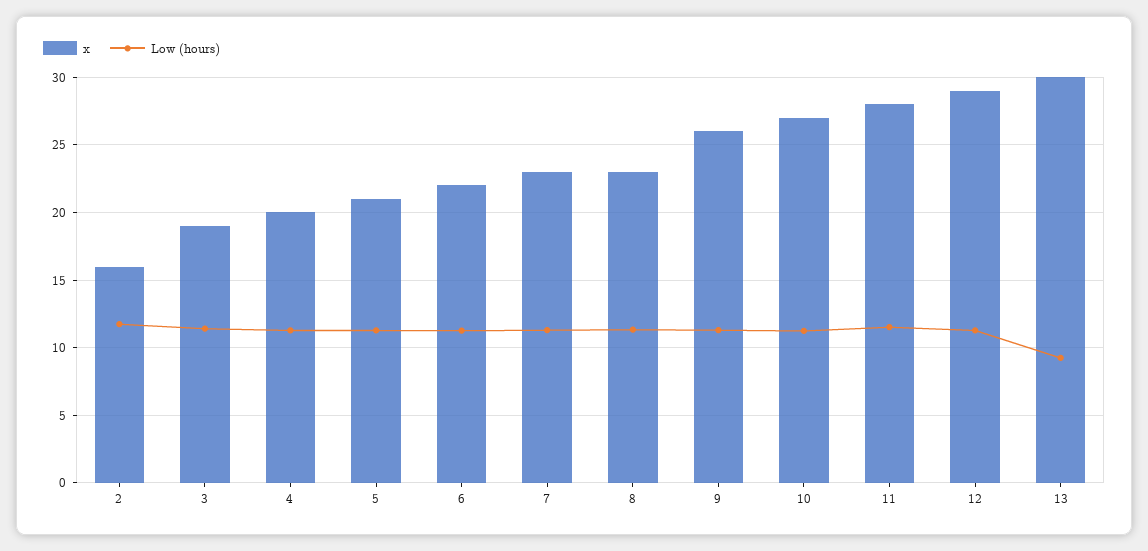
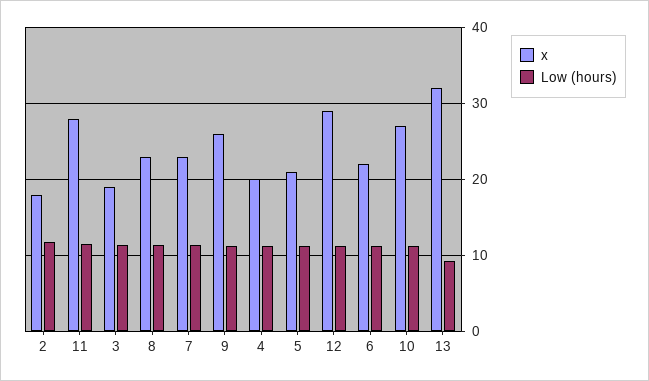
  {
    "x": {
-     "2": 16,
+     "2": 18,
      "3": 19,
      "4": 20,
      "5": 21,
      "6": 22,
      "7": 23,
      "8": 23,
      "9": 26,
      "10": 27,
      "11": 28,
      "12": 29,
-     "13": 30
+     "13": 32
    },
    "Low (hours)": {
      "2": 11.5,
      "3": 11.5,
      "4": 11.5,
      "5": 11.5,
      "6": 11.5,
      "7": 11.5,
      "8": 11.5,
      "9": 11.5,
      "10": 11,
      "11": 11.5,
      "12": 11.5,
      "13": 9.5
    }
  }

